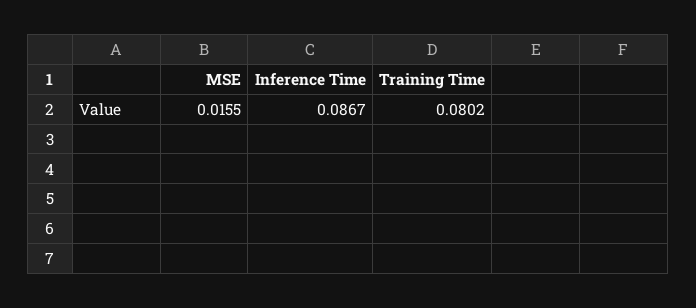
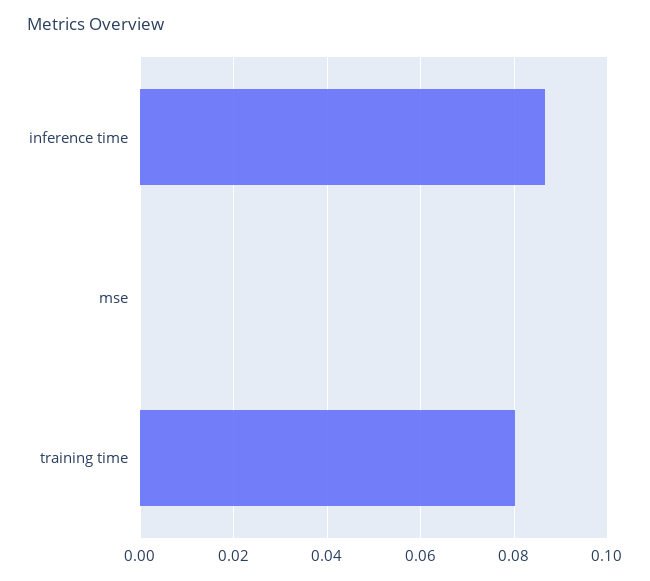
  {
-   "MSE": 0.0155,
+   "MSE": 0,
    "Inference Time": 0.0867,
    "Training Time": 0.0802
  }

